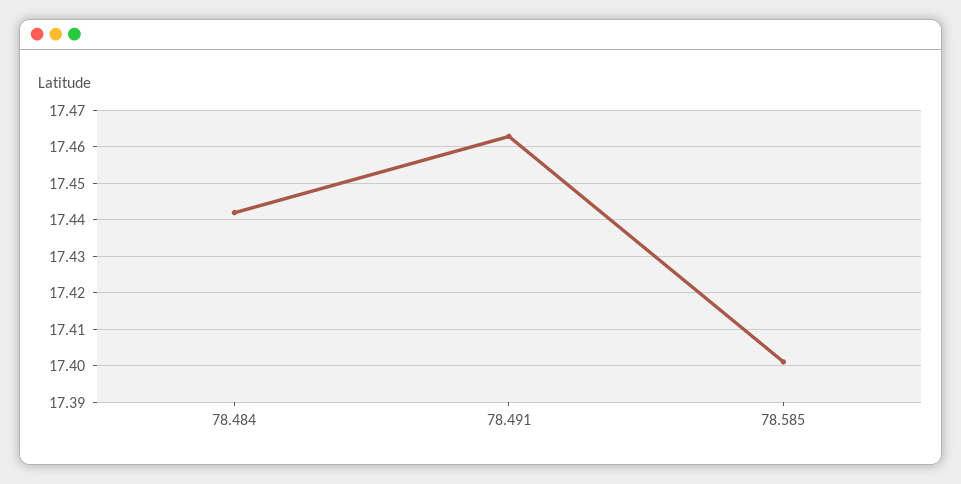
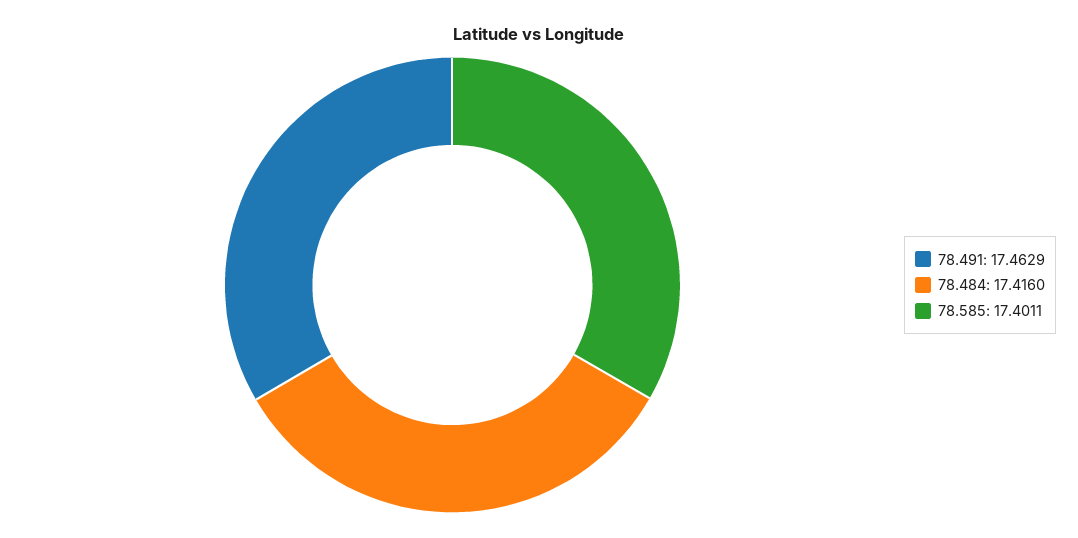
  {
-   "78.484": 17.442,
+   "78.484": 17.416,
    "78.491": 17.4629,
    "78.585": 17.4011
  }

